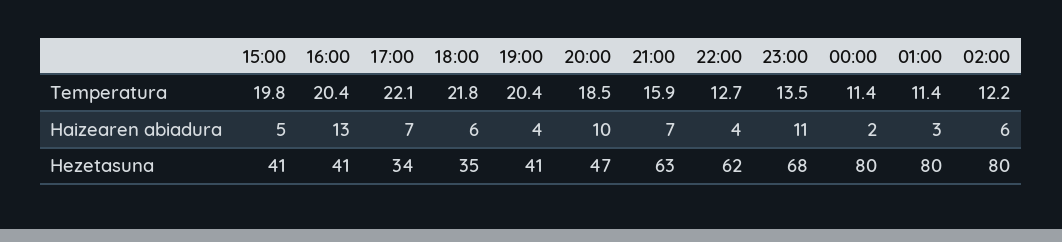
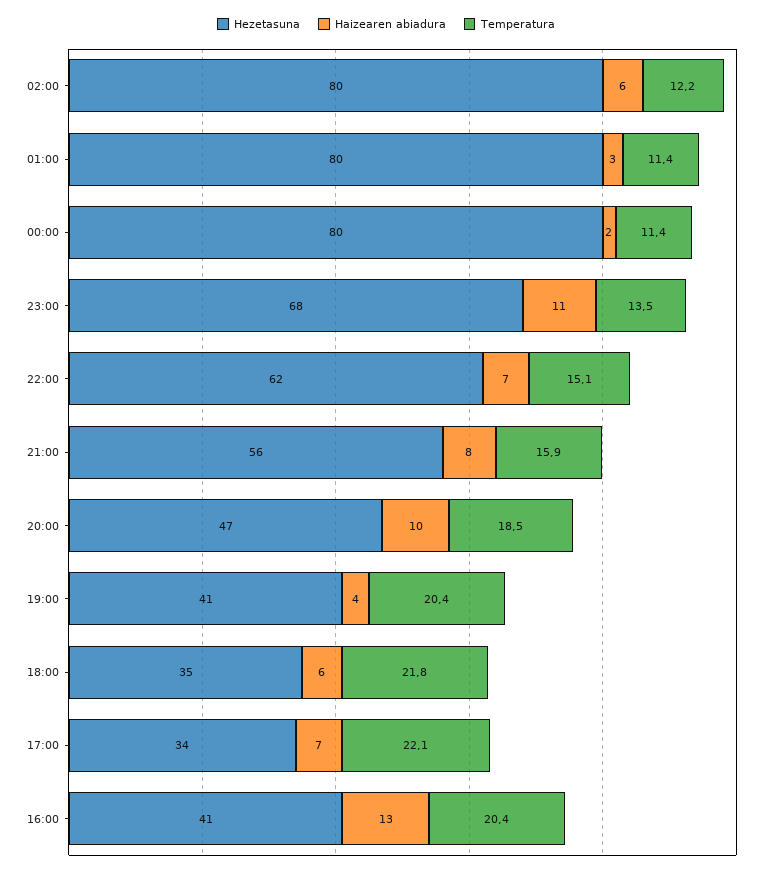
  {
    "Temperatura": {
-     "15:00": 19.8,
      "16:00": 20.4,
      "17:00": 22.1,
      "18:00": 21.8,
      "19:00": 20.4,
      "20:00": 18.5,
      "21:00": 15.9,
-     "22:00": 12.7,
+     "22:00": 15.1,
      "23:00": 13.5,
      "00:00": 11.4,
      "01:00": 11.4,
      "02:00": 12.2
    },
    "Haizearen abiadura": {
-     "15:00": 5,
      "16:00": 13,
      "17:00": 7,
      "18:00": 6,
      "19:00": 4,
      "20:00": 10,
-     "21:00": 7,
+     "21:00": 8,
-     "22:00": 4,
+     "22:00": 7,
      "23:00": 11,
      "00:00": 2,
      "01:00": 3,
      "02:00": 6
    },
    "Hezetasuna": {
-     "15:00": 41,
      "16:00": 41,
      "17:00": 34,
      "18:00": 35,
      "19:00": 41,
      "20:00": 47,
-     "21:00": 63,
+     "21:00": 56,
      "22:00": 62,
      "23:00": 68,
      "00:00": 80,
      "01:00": 80,
      "02:00": 80
    }
  }

